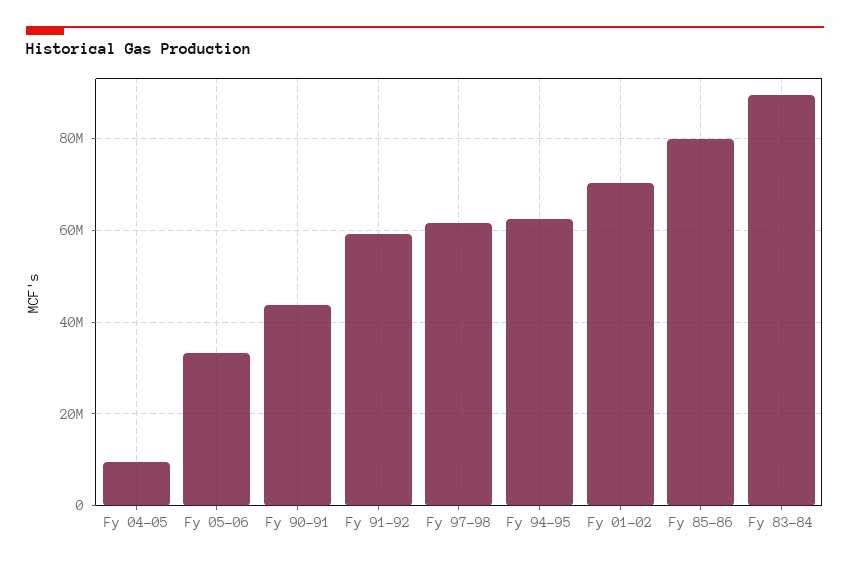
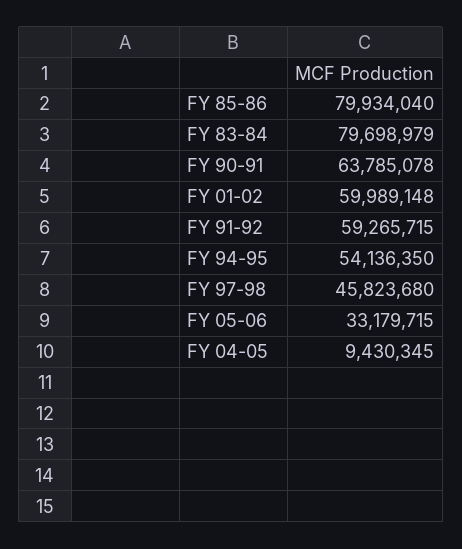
  {
    "Fy 04-05": 9430345,
    "Fy 05-06": 33179715,
-   "Fy 90-91": 44000000,
+   "Fy 90-91": 63785078,
    "Fy 91-92": 59265715,
-   "Fy 97-98": 62000000,
+   "Fy 97-98": 45823680,
-   "Fy 94-95": 62000000,
+   "Fy 94-95": 54136350,
-   "Fy 01-02": 70000000,
+   "Fy 01-02": 59989148,
    "Fy 85-86": 79934040,
-   "Fy 83-84": 90000000
+   "Fy 83-84": 79698979
  }

